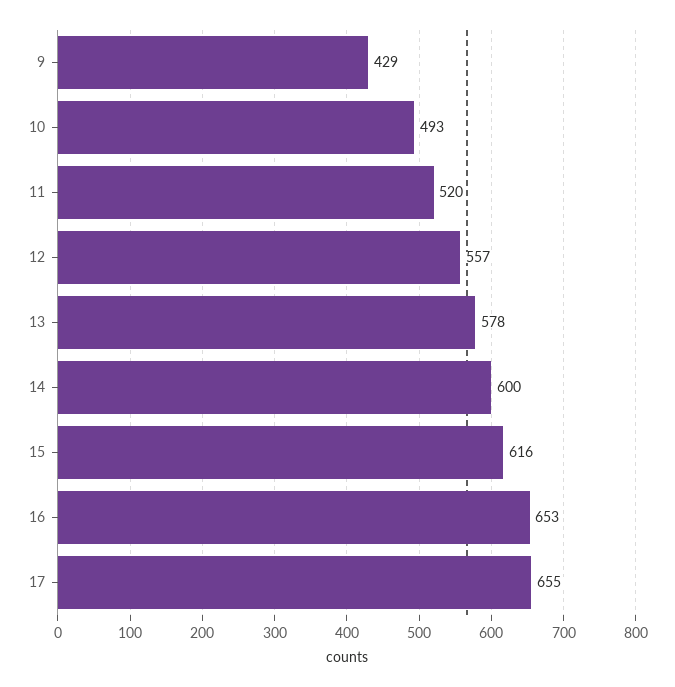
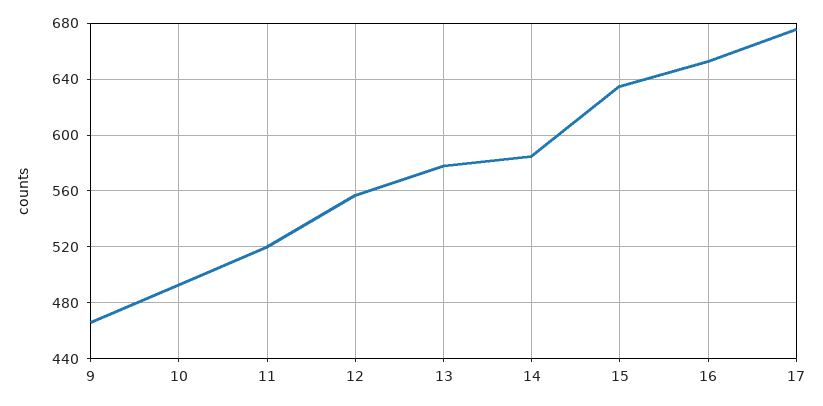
  {
-   "9": 429,
+   "9": 465,
    "10": 493,
    "11": 520,
    "12": 557,
    "13": 578,
-   "14": 600,
+   "14": 585,
-   "15": 616,
+   "15": 635,
    "16": 653,
-   "17": 655
+   "17": 675
  }

